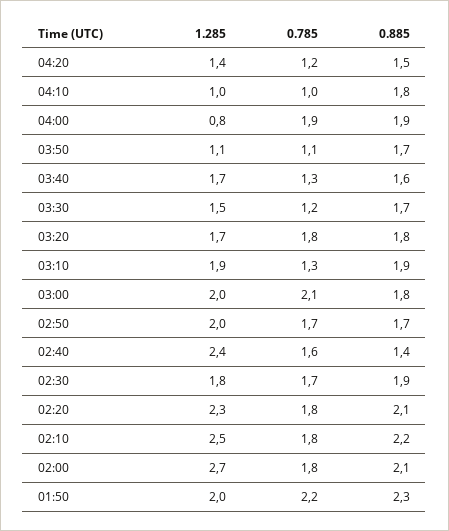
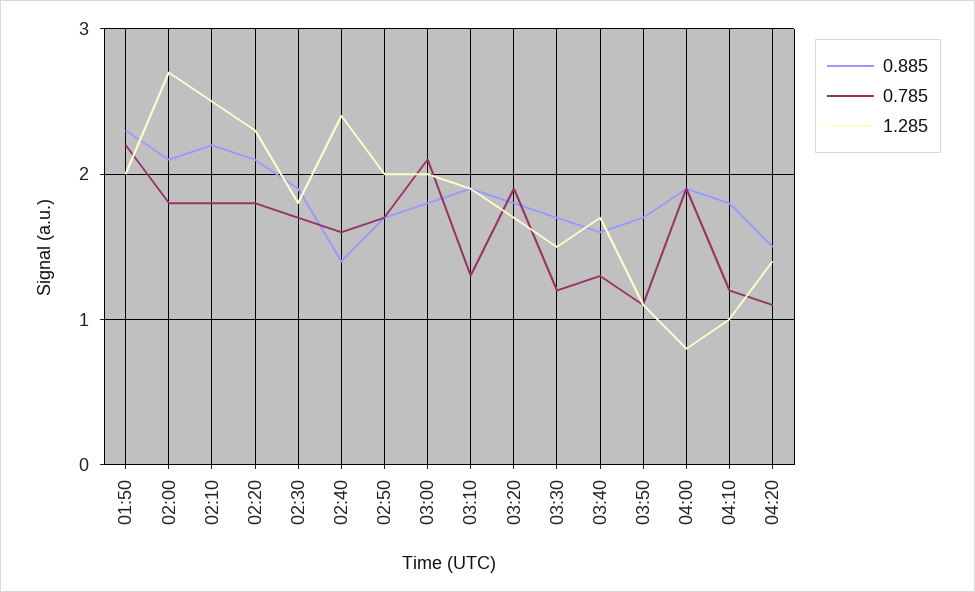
  {
    "1.285": {
      "04:20": 1.4,
      "04:10": 1,
      "04:00": 0.8,
      "03:50": 1.1,
      "03:40": 1.7,
      "03:30": 1.5,
      "03:20": 1.7,
      "03:10": 1.9,
      "03:00": 2,
      "02:50": 2,
      "02:40": 2.4,
      "02:30": 1.8,
      "02:20": 2.3,
      "02:10": 2.5,
      "02:00": 2.7,
      "01:50": 2
    },
    "0.785": {
-     "04:20": 1.2,
+     "04:20": 1.1,
-     "04:10": 1,
+     "04:10": 1.2,
      "04:00": 1.9,
      "03:50": 1.1,
      "03:40": 1.3,
      "03:30": 1.2,
-     "03:20": 1.8,
+     "03:20": 1.9,
      "03:10": 1.3,
      "03:00": 2.1,
      "02:50": 1.7,
      "02:40": 1.6,
      "02:30": 1.7,
      "02:20": 1.8,
      "02:10": 1.8,
      "02:00": 1.8,
      "01:50": 2.2
    },
    "0.885": {
      "04:20": 1.5,
      "04:10": 1.8,
      "04:00": 1.9,
      "03:50": 1.7,
      "03:40": 1.6,
      "03:30": 1.7,
      "03:20": 1.8,
      "03:10": 1.9,
      "03:00": 1.8,
      "02:50": 1.7,
      "02:40": 1.4,
      "02:30": 1.9,
      "02:20": 2.1,
      "02:10": 2.2,
      "02:00": 2.1,
      "01:50": 2.3
    }
  }

